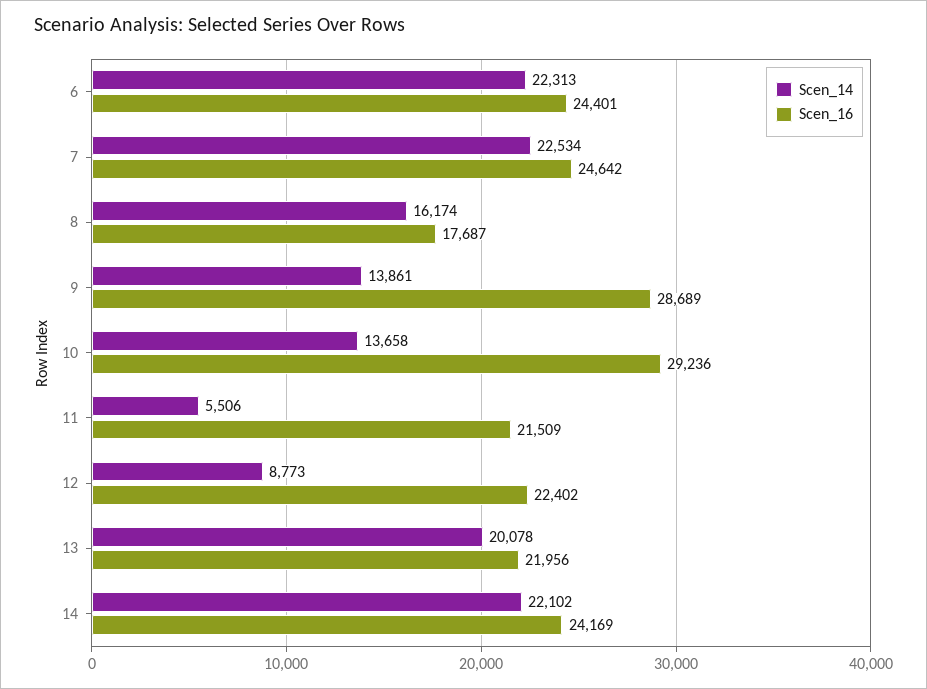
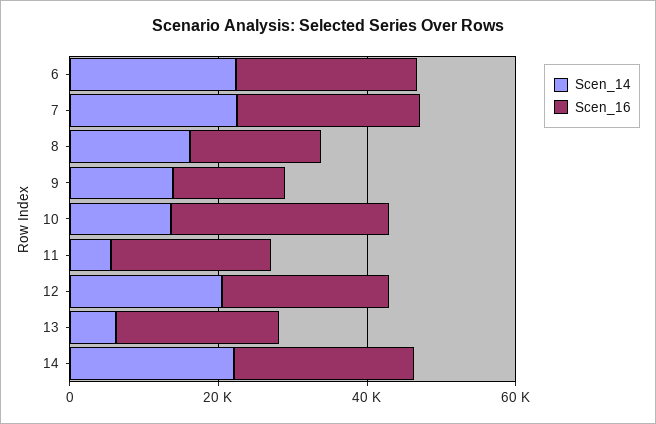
  {
    "Scen_14": {
      "6": 22313,
      "7": 22534,
      "8": 16174,
      "9": 13861,
      "10": 13658,
      "11": 5506,
-     "12": 8773,
+     "12": 20000,
-     "13": 20078,
+     "13": 5000,
      "14": 22102
    },
    "Scen_16": {
      "6": 24401,
      "7": 24642,
      "8": 17687,
-     "9": 28689,
+     "9": 15000,
      "10": 29236,
      "11": 21509,
      "12": 22402,
      "13": 21956,
      "14": 24169
    }
  }

